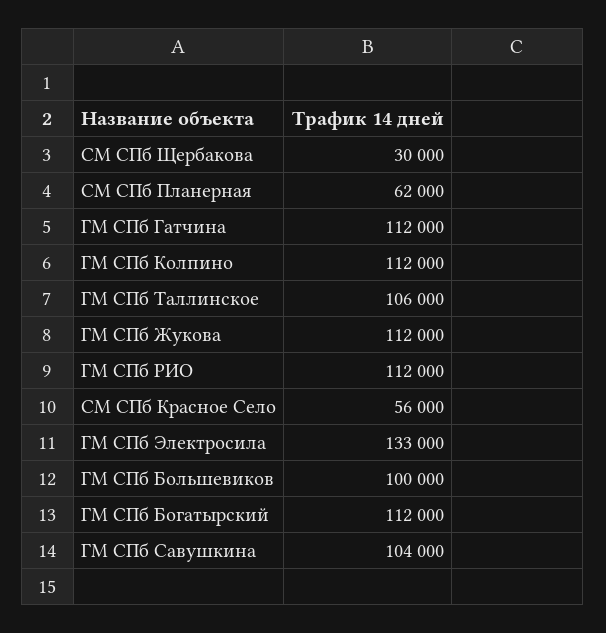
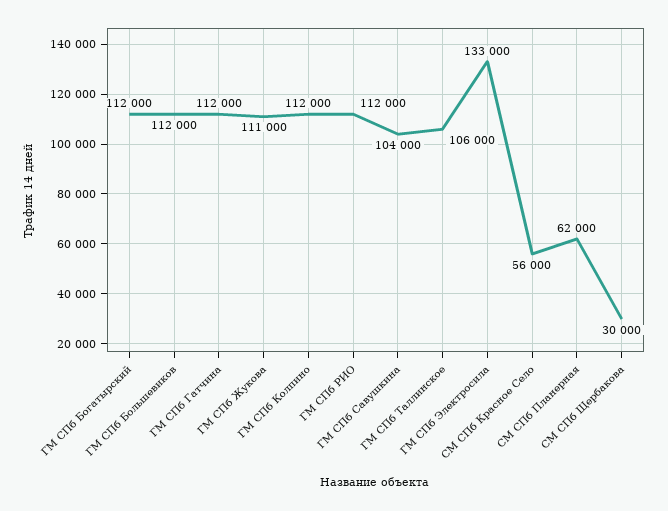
  {
    "СМ СПб Щербакова": 30000,
    "СМ СПб Планерная": 62000,
    "ГМ СПб Гатчина": 112000,
    "ГМ СПб Колпино": 112000,
    "ГМ СПб Таллинское": 106000,
-   "ГМ СПб Жукова": 112000,
+   "ГМ СПб Жукова": 111000,
    "ГМ СПб РИО": 112000,
    "СМ СПб Красное Село": 56000,
    "ГМ СПб Электросила": 133000,
-   "ГМ СПб Большевиков": 100000,
+   "ГМ СПб Большевиков": 112000,
    "ГМ СПб Богатырский": 112000,
    "ГМ СПб Савушкина": 104000
  }

